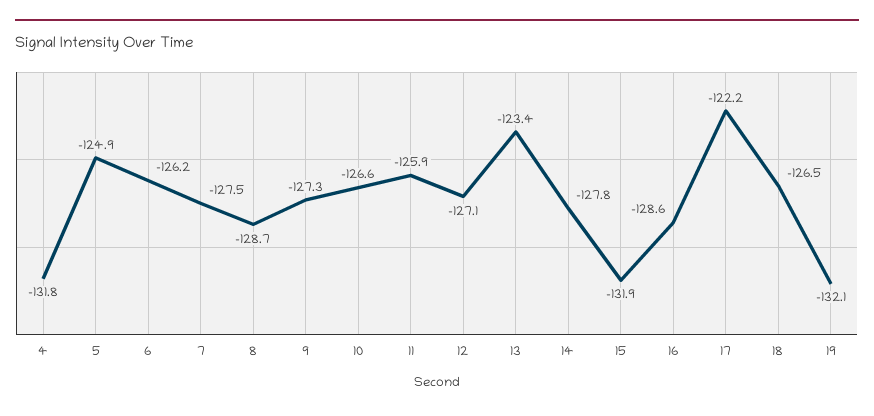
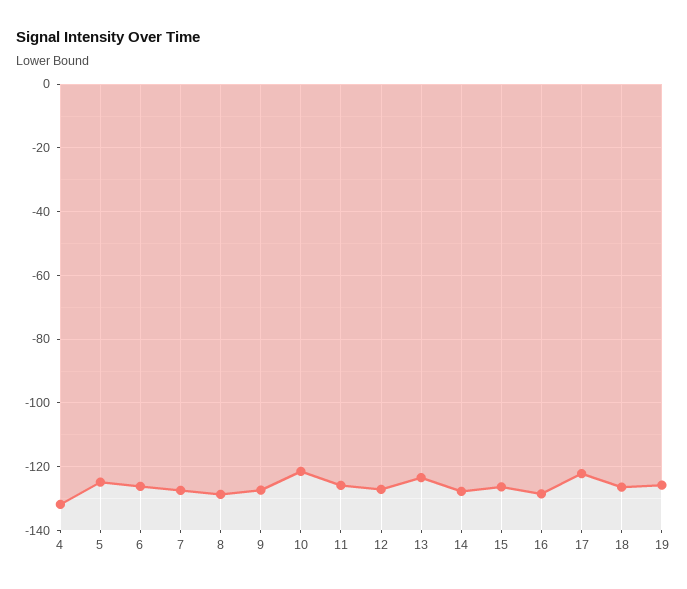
  {
    "4": -131.8,
    "5": -124.9,
    "6": -126.2,
    "7": -127.5,
    "8": -128.7,
    "9": -127.3,
-   "10": -126.6,
+   "10": -122,
    "11": -125.9,
    "12": -127.1,
    "13": -123.4,
    "14": -127.8,
-   "15": -131.9,
+   "15": -126,
    "16": -128.6,
    "17": -122.2,
    "18": -126.5,
-   "19": -132.1
+   "19": -126
  }

